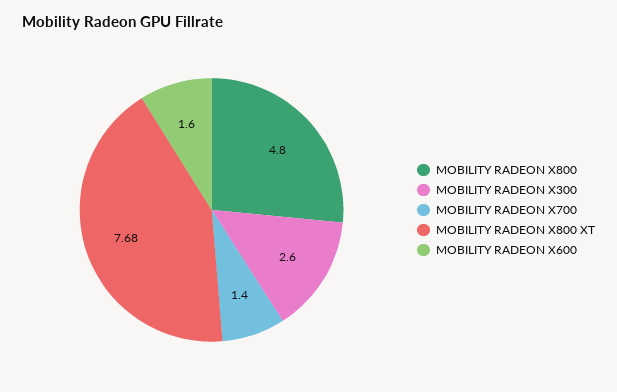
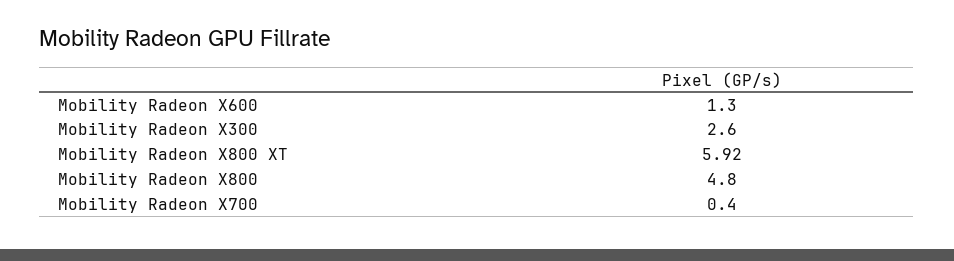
  {
    "MOBILITY RADEON X800": 4.8,
    "MOBILITY RADEON X300": 2.6,
-   "MOBILITY RADEON X700": 1.4,
+   "MOBILITY RADEON X700": 0.4,
-   "MOBILITY RADEON X800 XT": 7.68,
+   "MOBILITY RADEON X800 XT": 5.92,
-   "MOBILITY RADEON X600": 1.6
+   "MOBILITY RADEON X600": 1.3
  }

